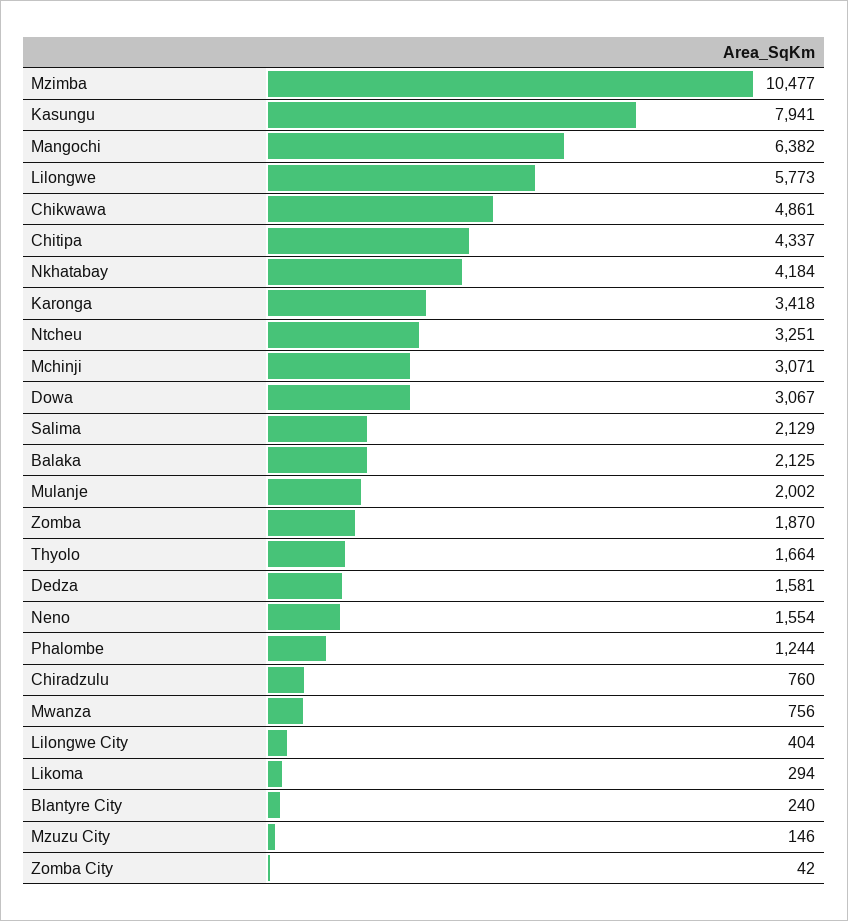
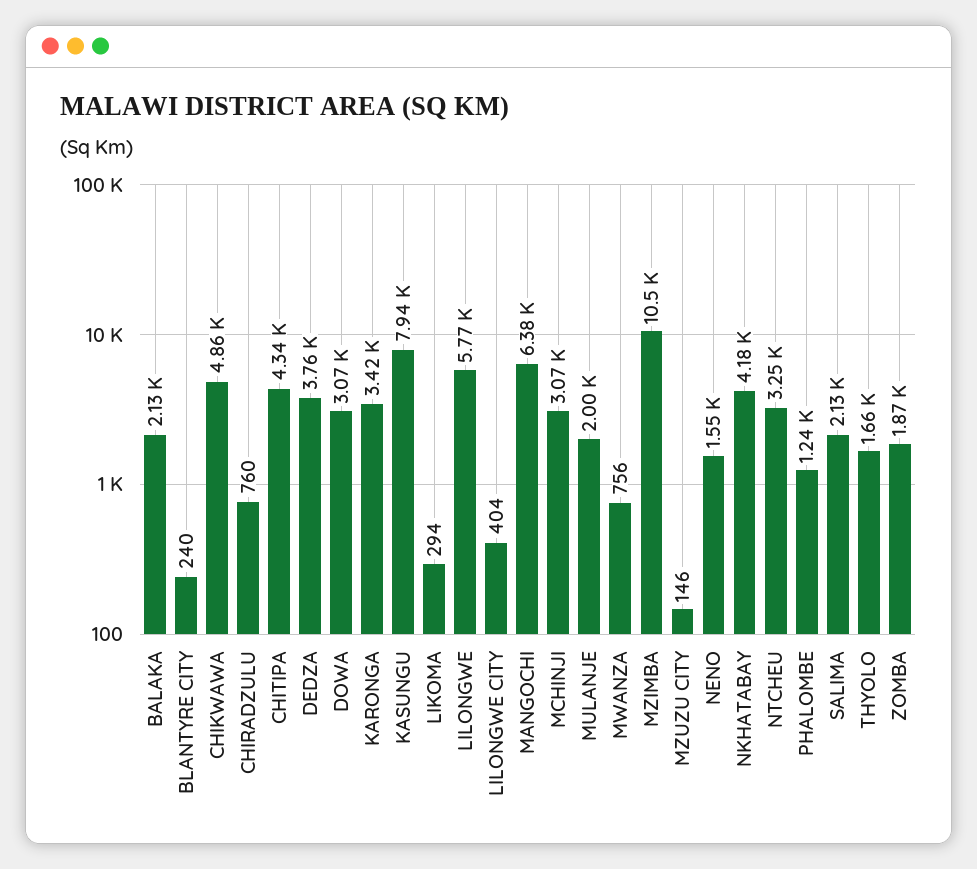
  {
    "Mzimba": 10477,
    "Kasungu": 7941,
    "Mangochi": 6382,
    "Lilongwe": 5773,
    "Chikwawa": 4861,
    "Chitipa": 4337,
    "Nkhatabay": 4184,
    "Karonga": 3418,
    "Ntcheu": 3251,
    "Mchinji": 3071,
    "Dowa": 3067,
    "Salima": 2129,
    "Balaka": 2125,
    "Mulanje": 2002,
    "Zomba": 1870,
    "Thyolo": 1664,
-   "Dedza": 1581,
+   "Dedza": 3760,
    "Neno": 1554,
    "Phalombe": 1244,
    "Chiradzulu": 760,
    "Mwanza": 756,
    "Lilongwe City": 404,
    "Likoma": 294,
    "Blantyre City": 240,
-   "Mzuzu City": 146,
+   "Mzuzu City": 146
-   "Zomba City": 42
  }

